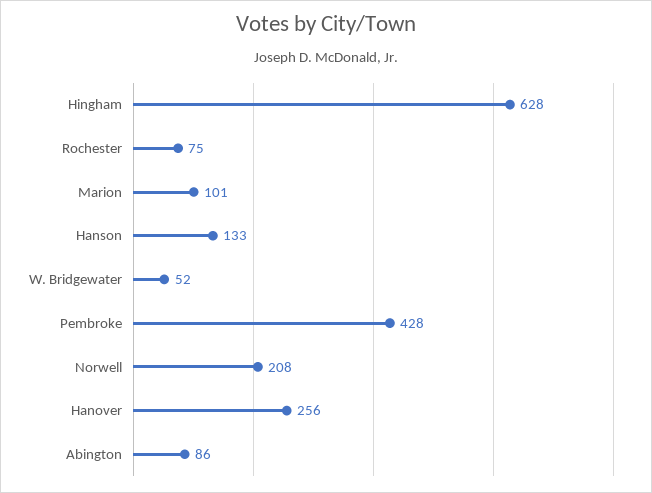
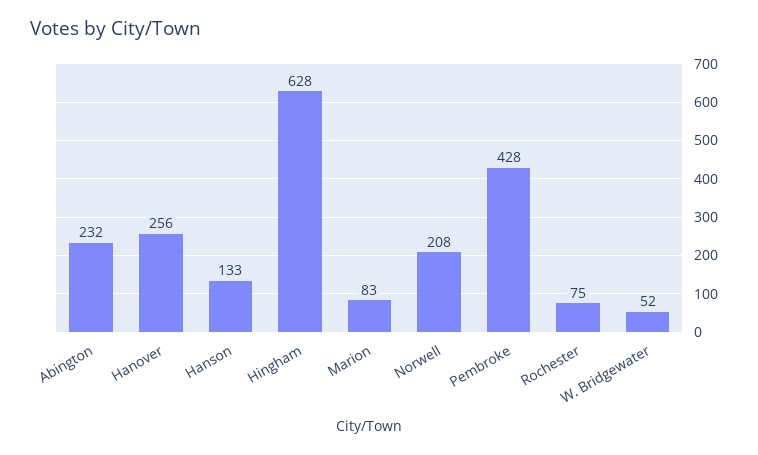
  {
    "Hingham": 628,
    "Rochester": 75,
-   "Marion": 101,
+   "Marion": 83,
    "Hanson": 133,
    "W. Bridgewater": 52,
    "Pembroke": 428,
    "Norwell": 208,
    "Hanover": 256,
-   "Abington": 86
+   "Abington": 232
  }

